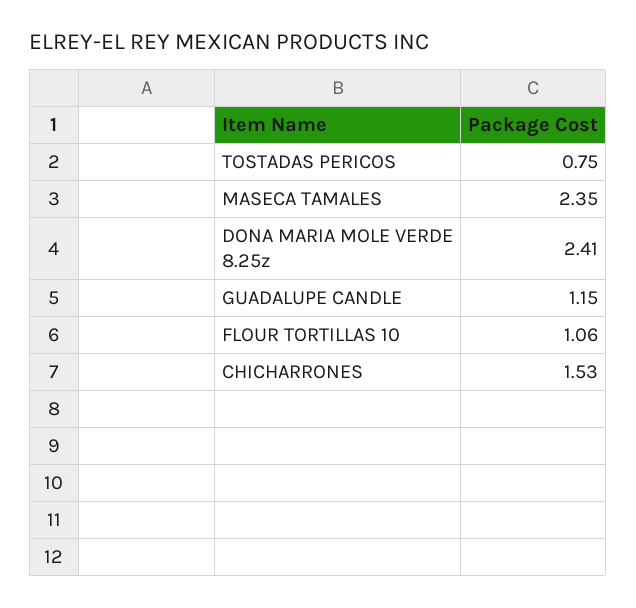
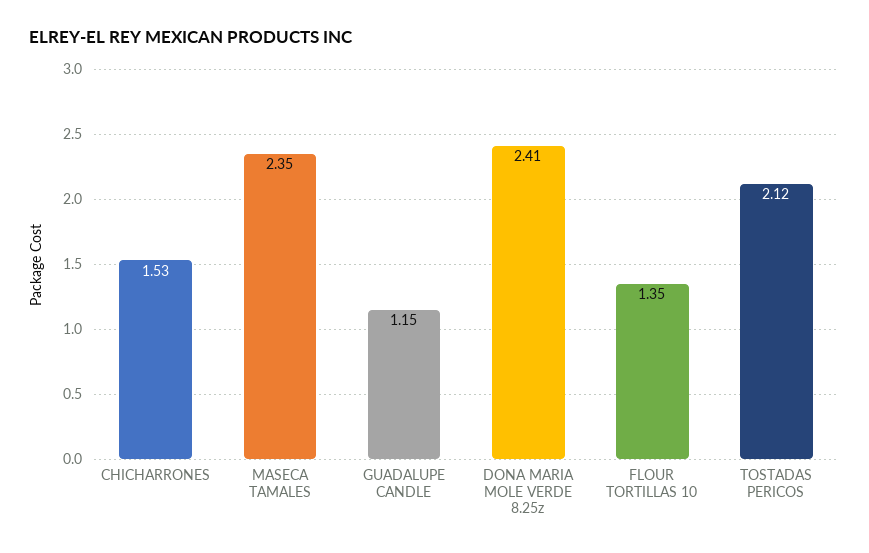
  {
-   "TOSTADAS PERICOS": 0.75,
+   "TOSTADAS PERICOS": 2.12,
    "MASECA TAMALES": 2.35,
    "DONA MARIA MOLE VERDE 8.25z": 2.41,
    "GUADALUPE CANDLE": 1.15,
-   "FLOUR TORTILLAS 10": 1.06,
+   "FLOUR TORTILLAS 10": 1.35,
    "CHICHARRONES": 1.53
  }

